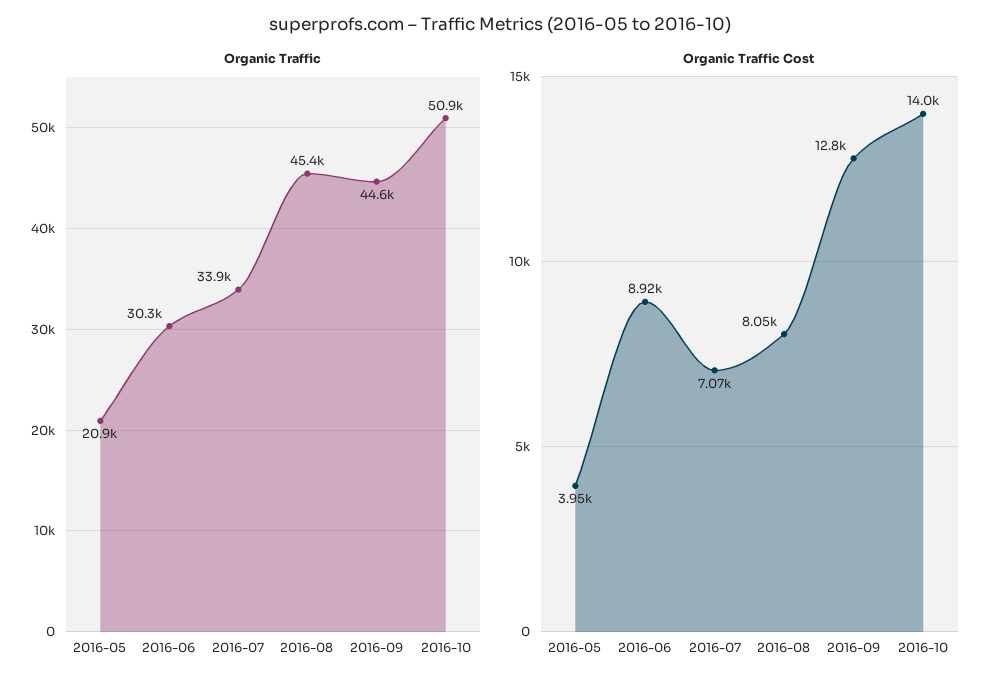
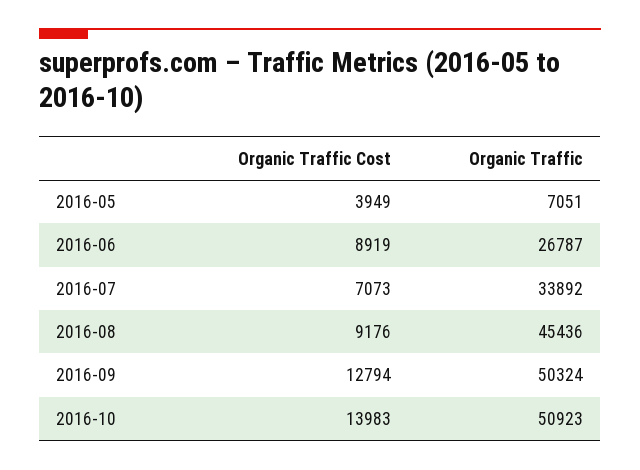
  {
    "Organic Traffic": {
-     "2016-05": 20900,
+     "2016-05": 7051,
-     "2016-06": 30300,
+     "2016-06": 26787,
      "2016-07": 33892,
      "2016-08": 45436,
-     "2016-09": 44600,
+     "2016-09": 50324,
      "2016-10": 50923
    },
    "Organic Traffic Cost": {
      "2016-05": 3949,
      "2016-06": 8919,
      "2016-07": 7073,
-     "2016-08": 8050,
+     "2016-08": 9176,
      "2016-09": 12794,
      "2016-10": 13983
    }
  }

